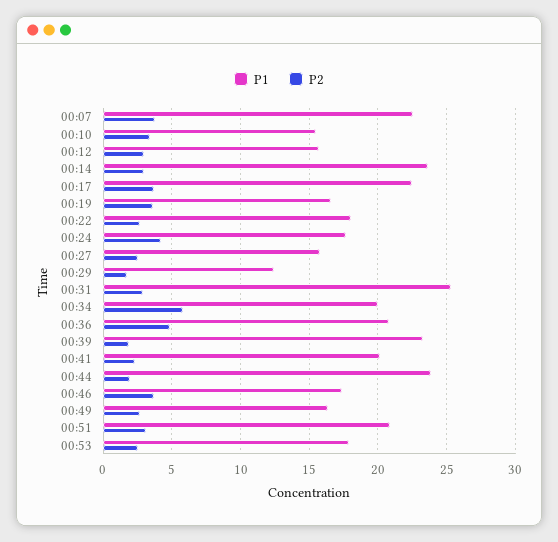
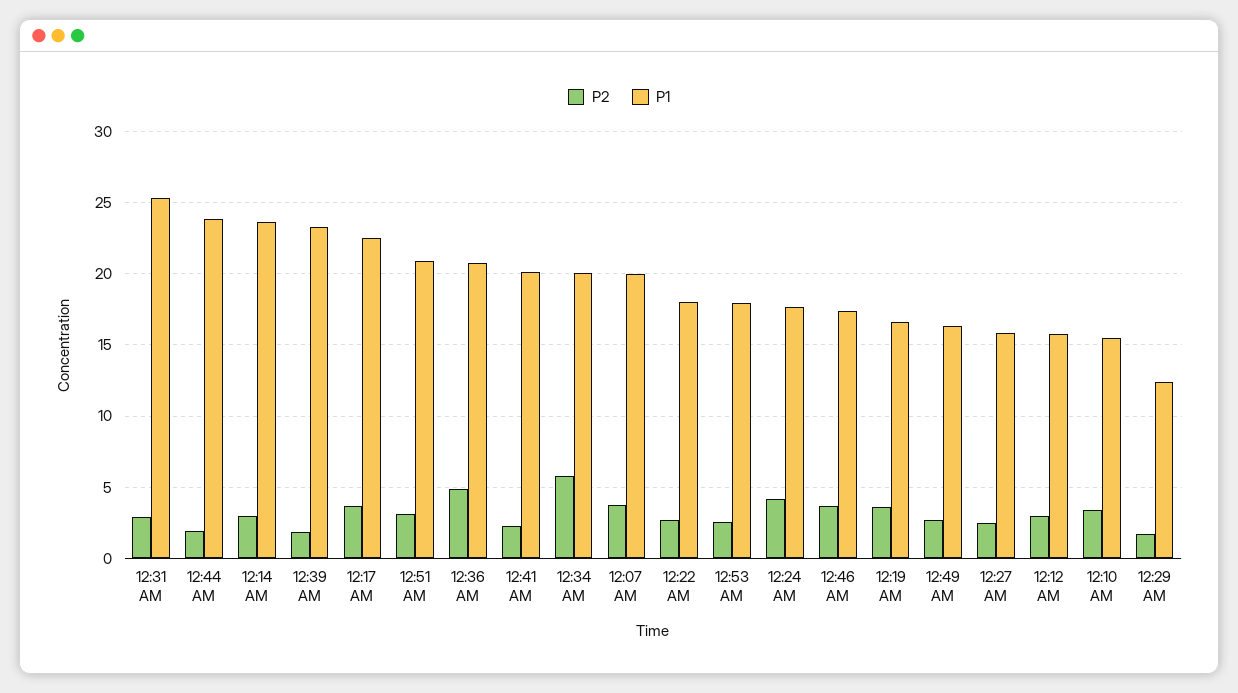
  {
    "P1": {
-     "00:07": 22.5,
+     "00:07": 20,
      "00:10": 15.5,
      "00:12": 15.5,
      "00:14": 23.5,
      "00:17": 22.5,
      "00:19": 16.5,
      "00:22": 18,
      "00:24": 17.5,
      "00:27": 16,
      "00:29": 12.5,
      "00:31": 25.5,
      "00:34": 20,
      "00:36": 21,
      "00:39": 23.5,
      "00:41": 20,
      "00:44": 24,
      "00:46": 17.5,
      "00:49": 16.5,
      "00:51": 21,
      "00:53": 18
    },
    "P2": {
      "00:07": 4,
      "00:10": 3.5,
      "00:12": 3,
      "00:14": 3,
      "00:17": 3.5,
      "00:19": 3.5,
      "00:22": 2.5,
      "00:24": 4,
      "00:27": 2.5,
      "00:29": 2,
      "00:31": 3,
      "00:34": 6,
      "00:36": 5,
      "00:39": 2,
      "00:41": 2.5,
      "00:44": 2,
      "00:46": 3.5,
      "00:49": 2.5,
      "00:51": 3,
      "00:53": 2.5
    }
  }

